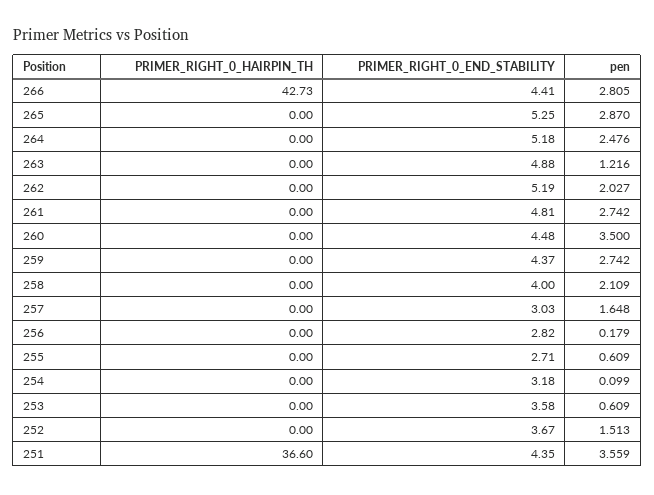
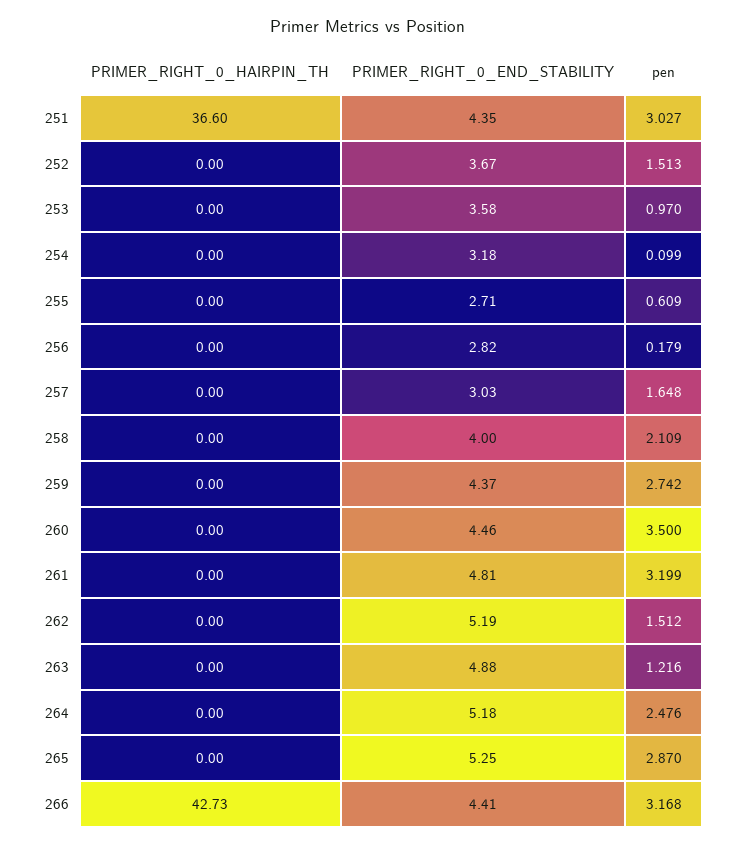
  {
    "PRIMER_RIGHT_0_HAIRPIN_TH": {
      "266": 42.73,
      "265": 0,
      "264": 0,
      "263": 0,
      "262": 0,
      "261": 0,
      "260": 0,
      "259": 0,
      "258": 0,
      "257": 0,
      "256": 0,
      "255": 0,
      "254": 0,
      "253": 0,
      "252": 0,
      "251": 36.6
    },
    "PRIMER_RIGHT_0_END_STABILITY": {
      "266": 4.41,
      "265": 5.25,
      "264": 5.18,
      "263": 4.88,
      "262": 5.19,
      "261": 4.81,
-     "260": 4.48,
+     "260": 4.46,
      "259": 4.37,
      "258": 4,
      "257": 3.03,
      "256": 2.82,
      "255": 2.71,
      "254": 3.18,
      "253": 3.58,
      "252": 3.67,
      "251": 4.35
    },
    "pen": {
-     "266": 2.805,
+     "266": 3.168,
      "265": 2.87,
      "264": 2.476,
      "263": 1.216,
-     "262": 2.027,
+     "262": 1.512,
-     "261": 2.742,
+     "261": 3.199,
      "260": 3.5,
      "259": 2.742,
      "258": 2.109,
      "257": 1.648,
      "256": 0.179,
      "255": 0.609,
      "254": 0.099,
-     "253": 0.609,
+     "253": 0.97,
      "252": 1.513,
-     "251": 3.559
+     "251": 3.027
    }
  }

